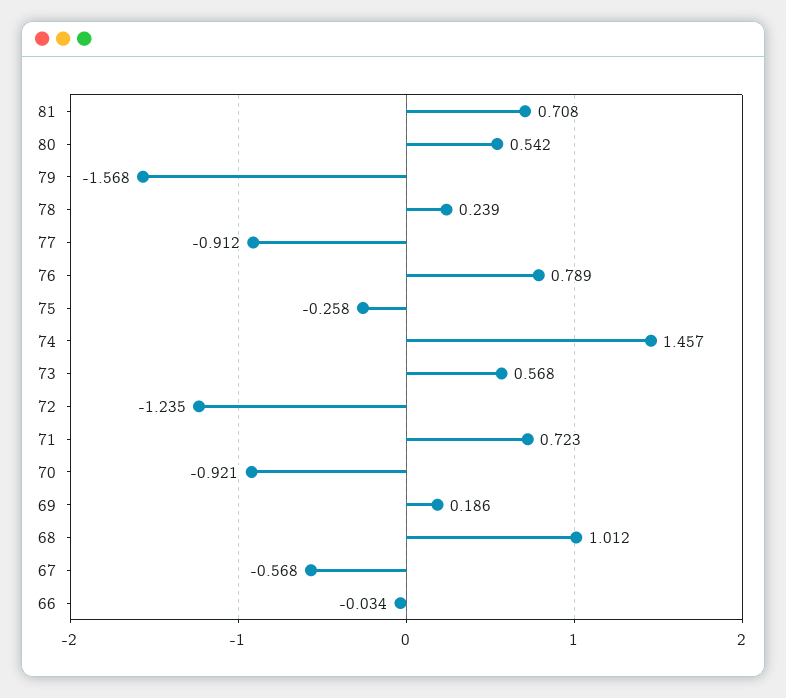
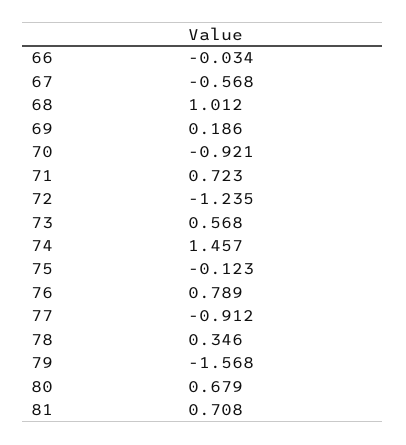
  {
    "81": 0.708,
-   "80": 0.542,
+   "80": 0.679,
    "79": -1.568,
-   "78": 0.239,
+   "78": 0.346,
    "77": -0.912,
    "76": 0.789,
-   "75": -0.258,
+   "75": -0.123,
    "74": 1.457,
    "73": 0.568,
    "72": -1.235,
    "71": 0.723,
    "70": -0.921,
    "69": 0.186,
    "68": 1.012,
    "67": -0.568,
    "66": -0.034
  }

